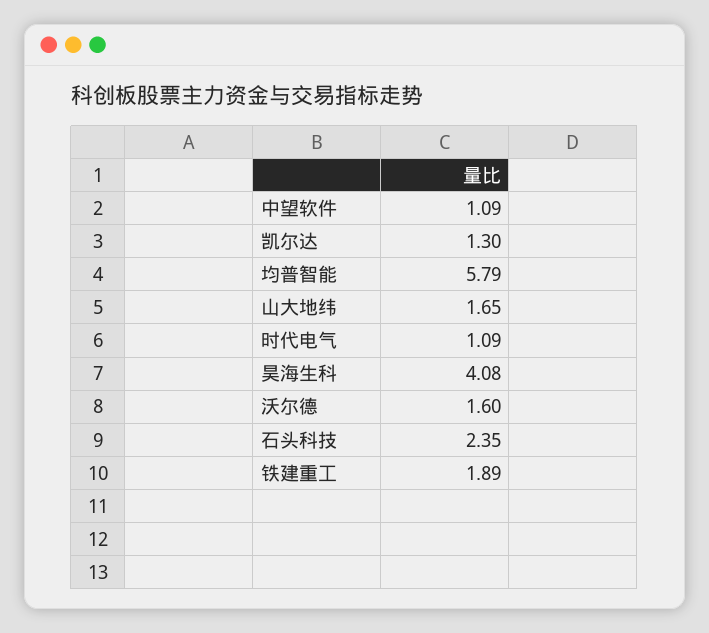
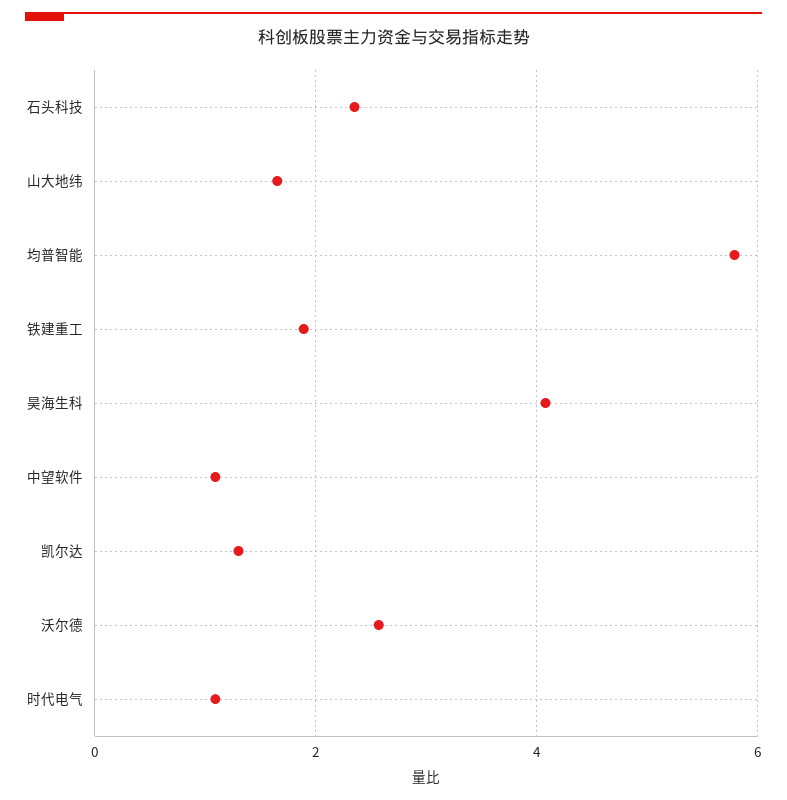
  {
    "中望软件": 1.09,
    "凯尔达": 1.3,
    "均普智能": 5.79,
    "山大地纬": 1.65,
    "时代电气": 1.09,
    "昊海生科": 4.08,
-   "沃尔德": 1.6,
+   "沃尔德": 2.6,
    "石头科技": 2.35,
    "铁建重工": 1.89
  }

